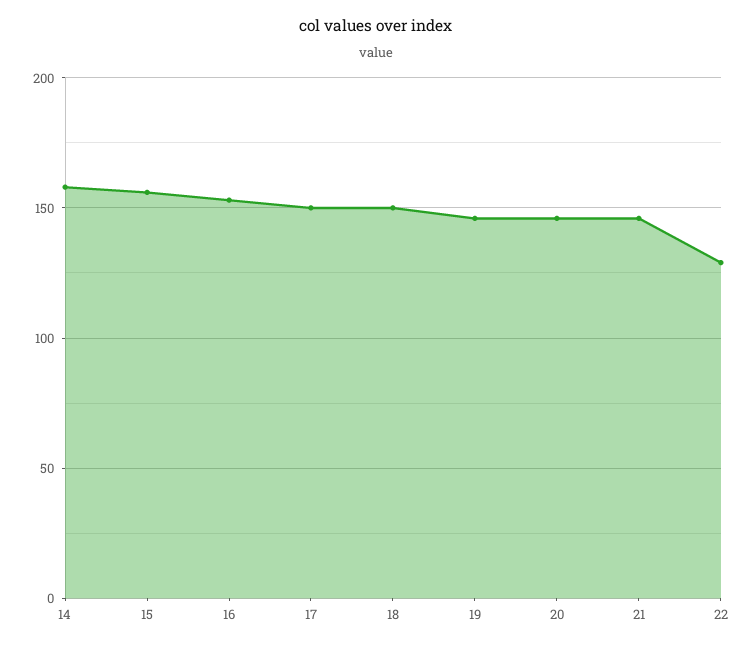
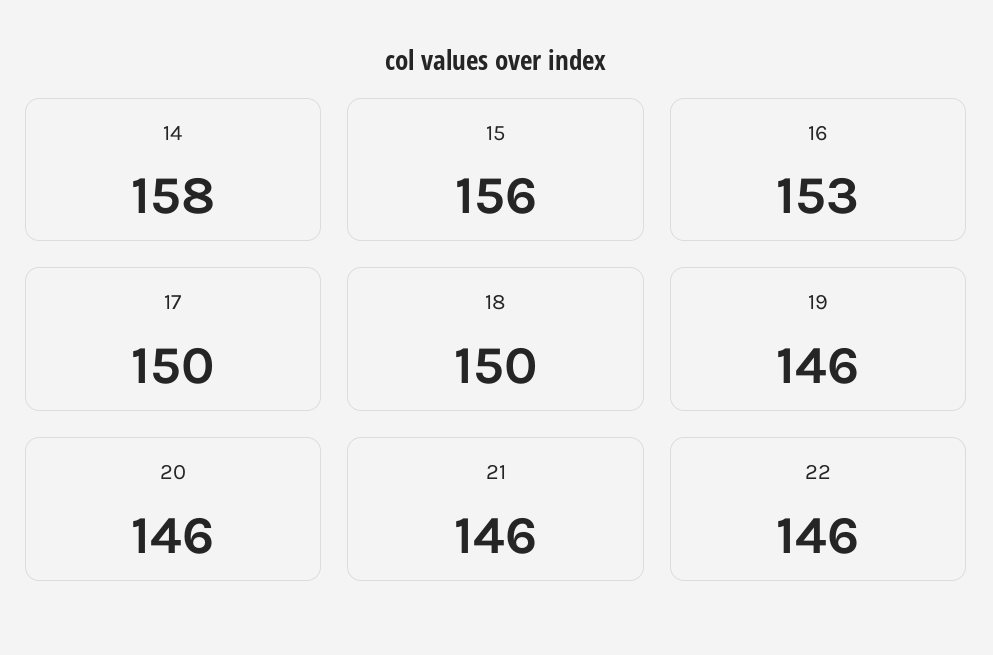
  {
    "14": 158,
    "15": 156,
    "16": 153,
    "17": 150,
    "18": 150,
    "19": 146,
    "20": 146,
    "21": 146,
-   "22": 130
+   "22": 146
  }

